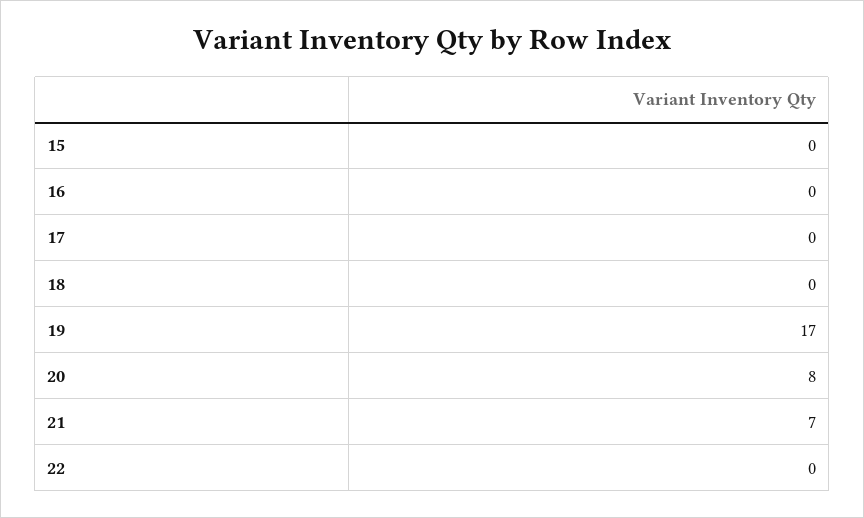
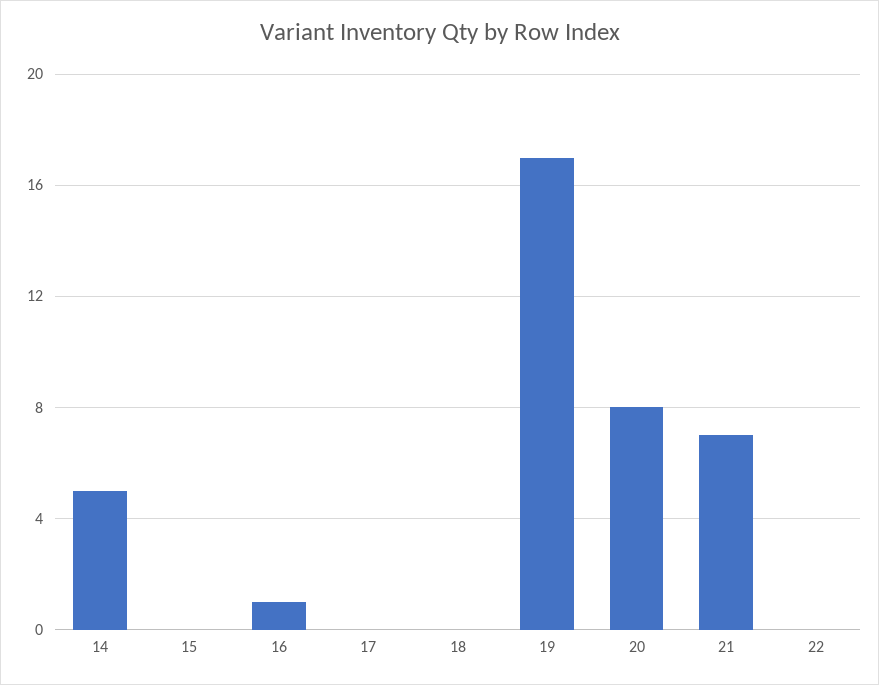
  {
    "15": 0,
-   "16": 0,
+   "16": 1,
    "17": 0,
    "18": 0,
    "19": 17,
    "20": 8,
    "21": 7,
-   "22": 0
+   "22": 0,
+   "14": 5
  }

